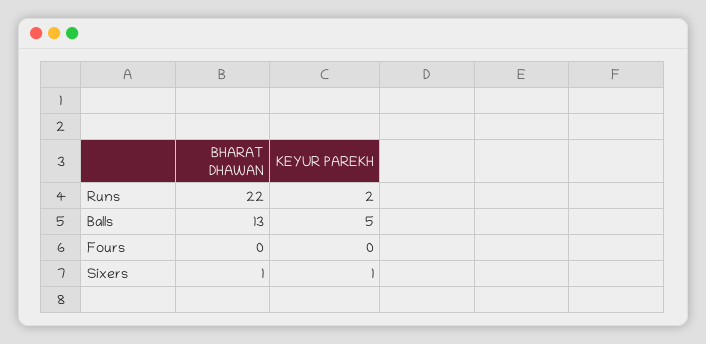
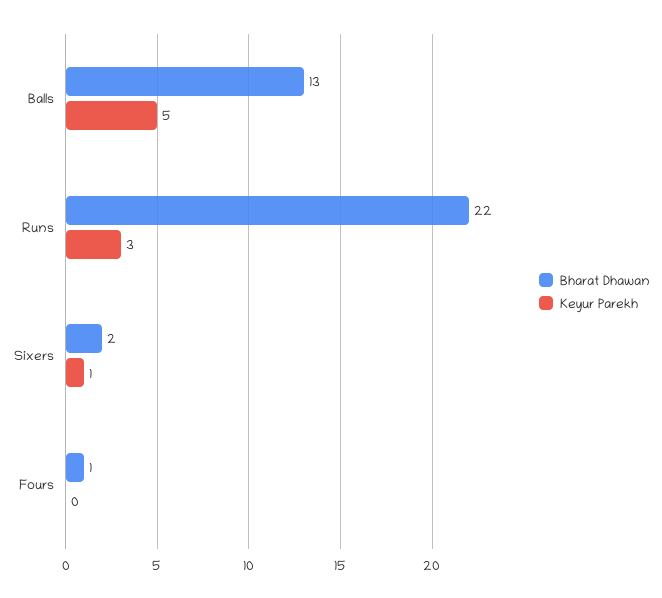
  {
    "BHARAT DHAWAN": {
      "Runs": 22,
      "Balls": 13,
-     "Fours": 0,
+     "Fours": 1,
-     "Sixers": 1
+     "Sixers": 2
    },
    "KEYUR PAREKH": {
-     "Runs": 2,
+     "Runs": 3,
      "Balls": 5,
      "Fours": 0,
      "Sixers": 1
    }
  }

